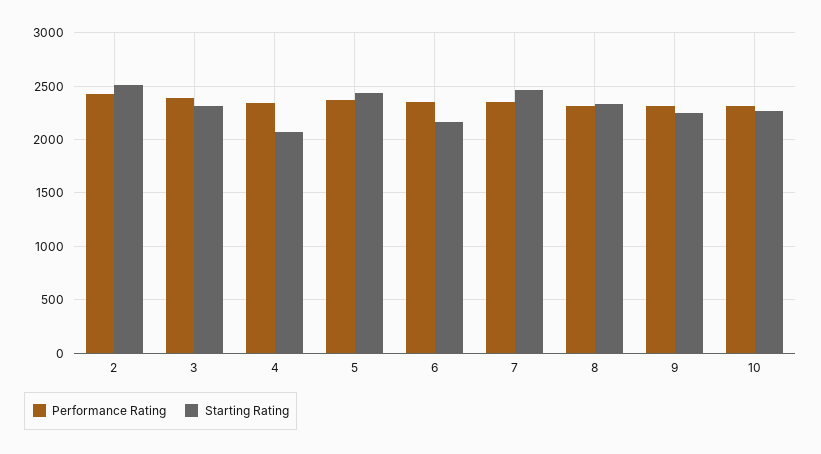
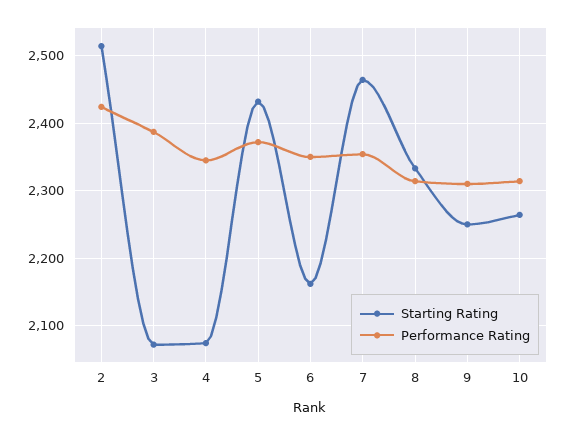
  {
    "Performance Rating": {
      "2": 2420,
      "3": 2390,
      "4": 2350,
      "5": 2370,
      "6": 2350,
      "7": 2350,
      "8": 2310,
      "9": 2310,
      "10": 2310
    },
    "Starting Rating": {
      "2": 2510,
-     "3": 2300,
+     "3": 2070,
      "4": 2070,
      "5": 2430,
      "6": 2160,
      "7": 2460,
      "8": 2330,
      "9": 2250,
      "10": 2260
    }
  }

